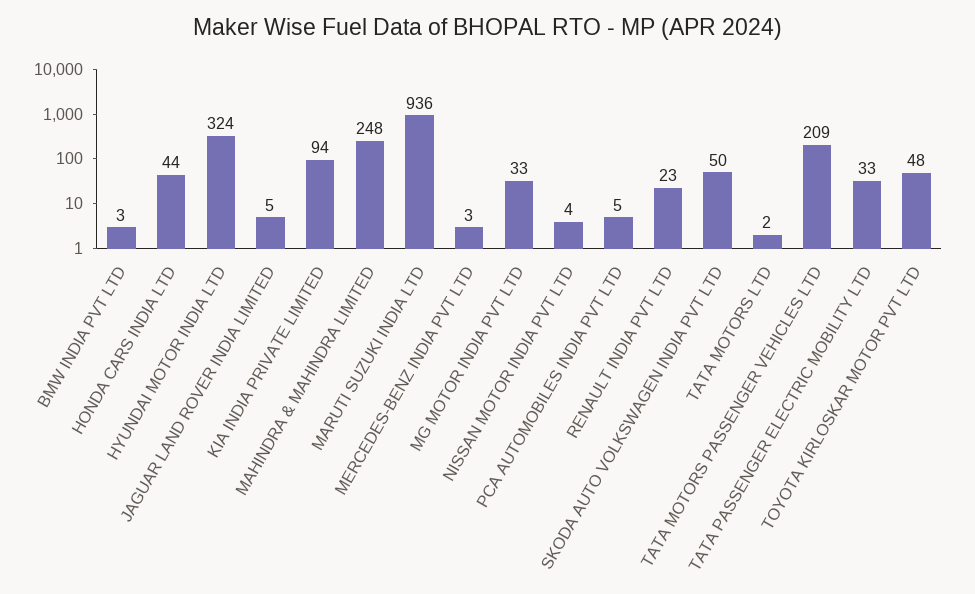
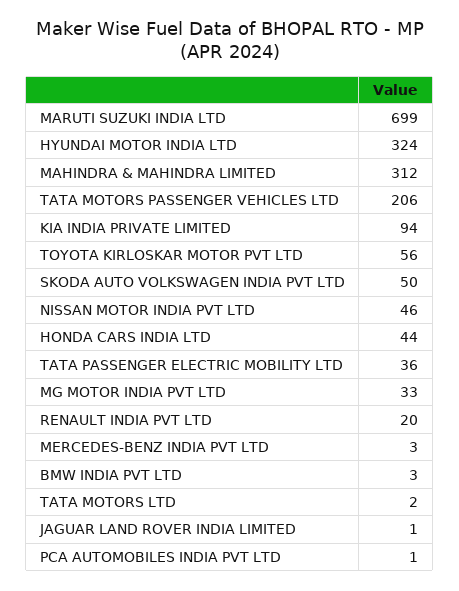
  {
    "BMW INDIA PVT LTD": 3,
    "HONDA CARS INDIA LTD": 44,
    "HYUNDAI MOTOR INDIA LTD": 324,
-   "JAGUAR LAND ROVER INDIA LIMITED": 5,
+   "JAGUAR LAND ROVER INDIA LIMITED": 1,
    "KIA INDIA PRIVATE LIMITED": 94,
-   "MAHINDRA & MAHINDRA LIMITED": 248,
+   "MAHINDRA & MAHINDRA LIMITED": 312,
-   "MARUTI SUZUKI INDIA LTD": 936,
+   "MARUTI SUZUKI INDIA LTD": 699,
    "MERCEDES-BENZ INDIA PVT LTD": 3,
    "MG MOTOR INDIA PVT LTD": 33,
-   "NISSAN MOTOR INDIA PVT LTD": 4,
+   "NISSAN MOTOR INDIA PVT LTD": 46,
-   "PCA AUTOMOBILES INDIA PVT LTD": 5,
+   "PCA AUTOMOBILES INDIA PVT LTD": 1,
-   "RENAULT INDIA PVT LTD": 23,
+   "RENAULT INDIA PVT LTD": 20,
    "SKODA AUTO VOLKSWAGEN INDIA PVT LTD": 50,
    "TATA MOTORS LTD": 2,
-   "TATA MOTORS PASSENGER VEHICLES LTD": 209,
+   "TATA MOTORS PASSENGER VEHICLES LTD": 206,
-   "TATA PASSENGER ELECTRIC MOBILITY LTD": 33,
+   "TATA PASSENGER ELECTRIC MOBILITY LTD": 36,
-   "TOYOTA KIRLOSKAR MOTOR PVT LTD": 48
+   "TOYOTA KIRLOSKAR MOTOR PVT LTD": 56
  }

